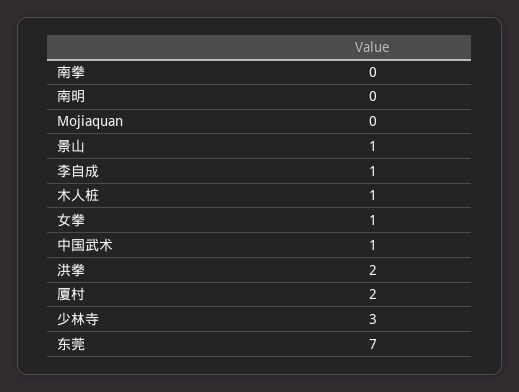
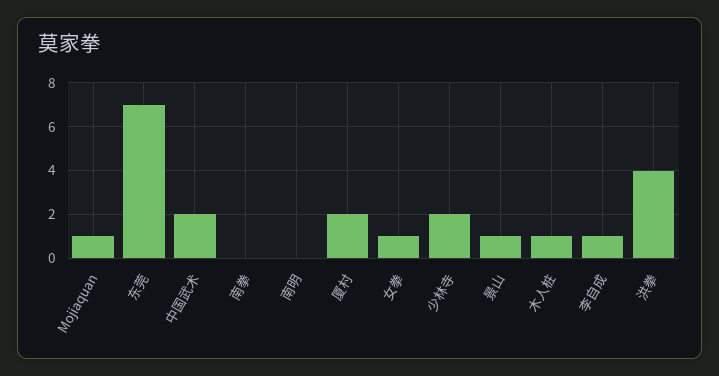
  {
    "南拳": 0,
    "南明": 0,
-   "Mojiaquan": 0,
+   "Mojiaquan": 1,
    "景山": 1,
    "李自成": 1,
    "木人桩": 1,
    "女拳": 1,
-   "中国武术": 1,
+   "中国武术": 2,
-   "洪拳": 2,
+   "洪拳": 4,
    "厦村": 2,
-   "少林寺": 3,
+   "少林寺": 2,
    "东莞": 7
  }

